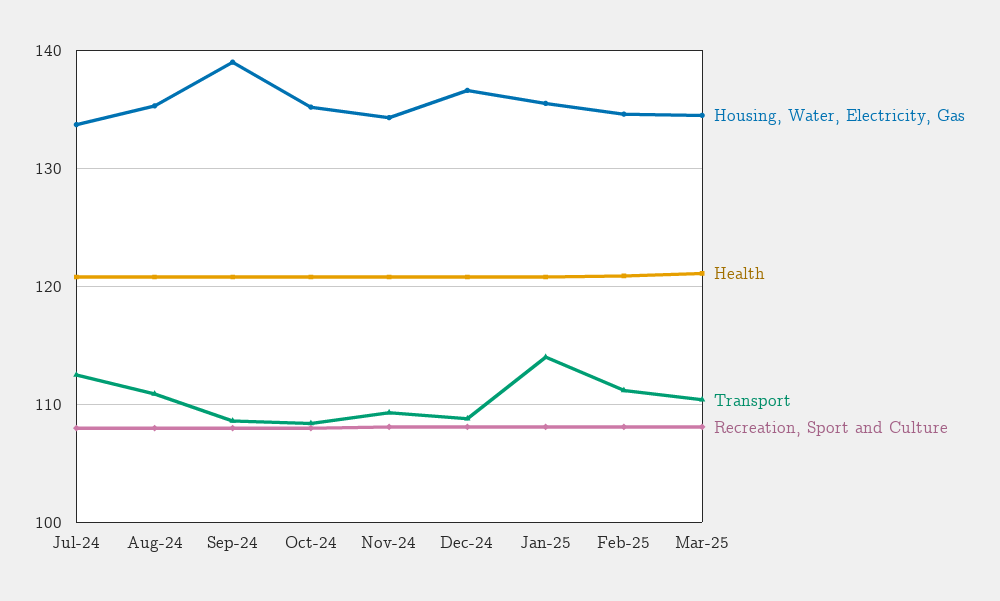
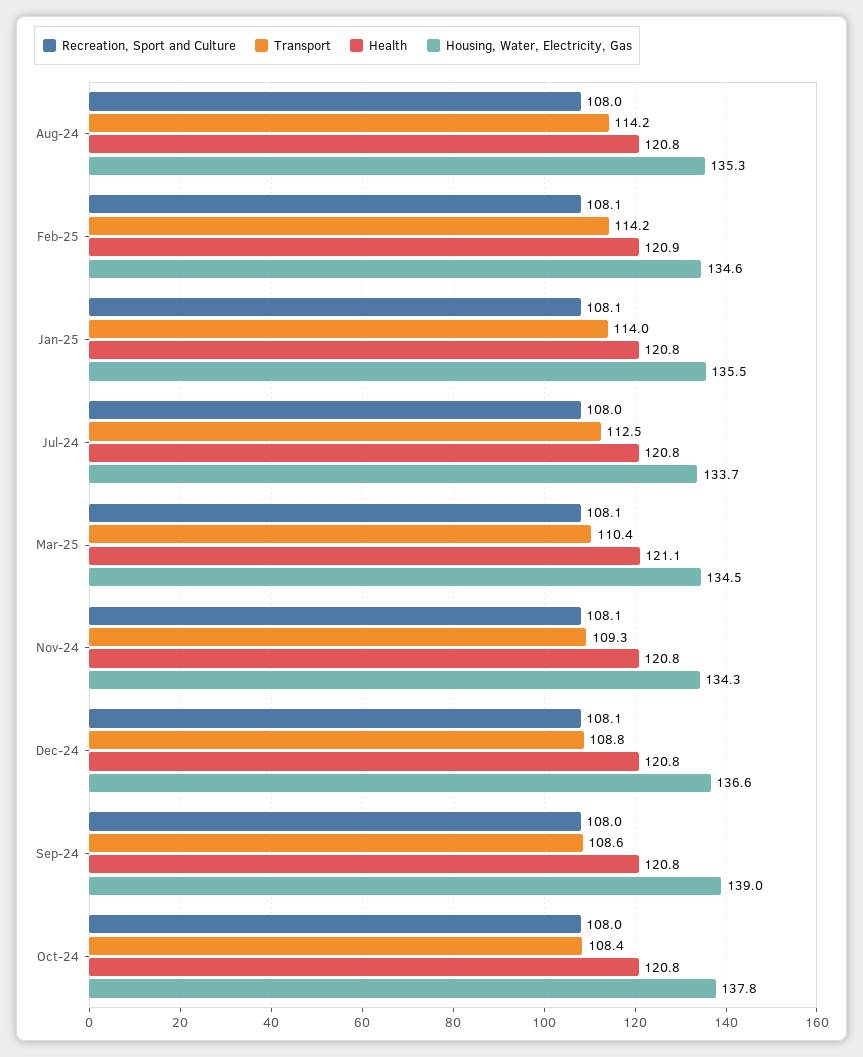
  {
    "Housing, Water, Electricity, Gas": {
      "Jul-24": 133.7,
      "Aug-24": 135.3,
      "Sep-24": 139,
-     "Oct-24": 135,
+     "Oct-24": 137.8,
      "Nov-24": 134.3,
      "Dec-24": 136.6,
      "Jan-25": 135.5,
      "Feb-25": 134.6,
      "Mar-25": 134.5
    },
    "Health": {
      "Jul-24": 120.8,
      "Aug-24": 120.8,
      "Sep-24": 120.8,
      "Oct-24": 120.8,
      "Nov-24": 120.8,
      "Dec-24": 120.8,
      "Jan-25": 120.8,
      "Feb-25": 120.9,
      "Mar-25": 121.1
    },
    "Transport": {
      "Jul-24": 112.5,
-     "Aug-24": 111,
+     "Aug-24": 114.2,
      "Sep-24": 108.6,
      "Oct-24": 108.4,
      "Nov-24": 109.3,
      "Dec-24": 108.8,
      "Jan-25": 114,
-     "Feb-25": 111,
+     "Feb-25": 114.2,
      "Mar-25": 110.4
    },
    "Recreation, Sport and Culture": {
      "Jul-24": 108,
      "Aug-24": 108,
      "Sep-24": 108,
      "Oct-24": 108,
      "Nov-24": 108.1,
      "Dec-24": 108.1,
      "Jan-25": 108.1,
      "Feb-25": 108.1,
      "Mar-25": 108.1
    }
  }

